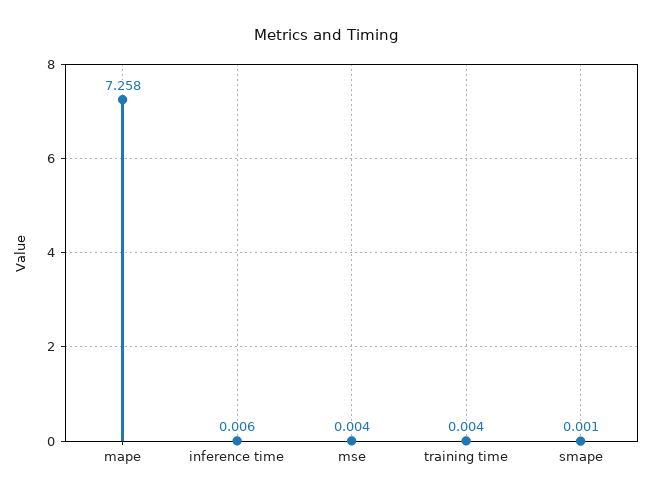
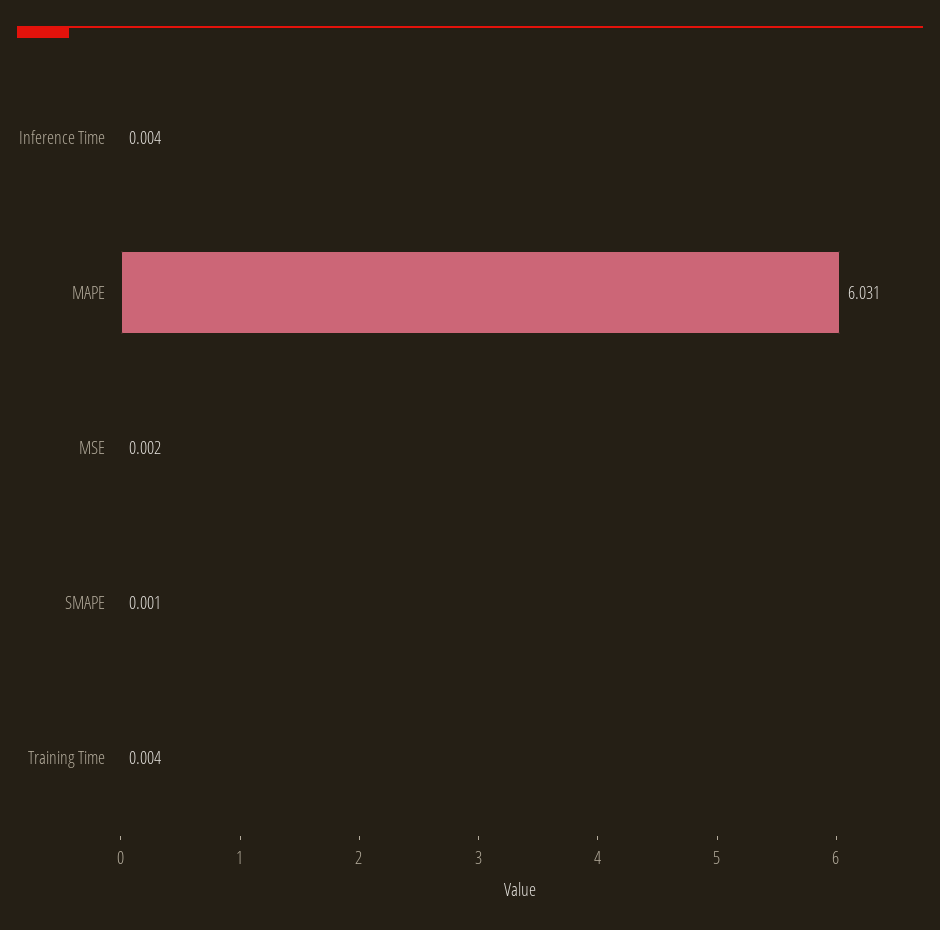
  {
-   "mape": 7.258,
+   "mape": 6.031,
-   "inference time": 0.006,
+   "inference time": 0.004,
-   "mse": 0.004,
+   "mse": 0.002,
    "training time": 0.004,
    "smape": 0.001
  }

